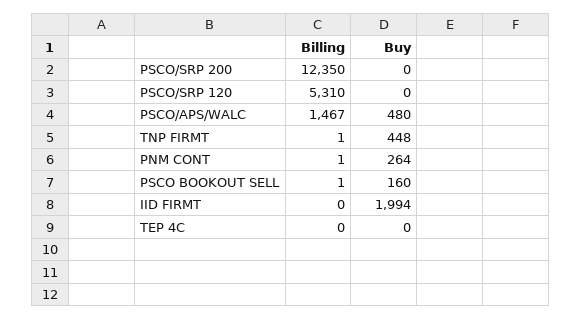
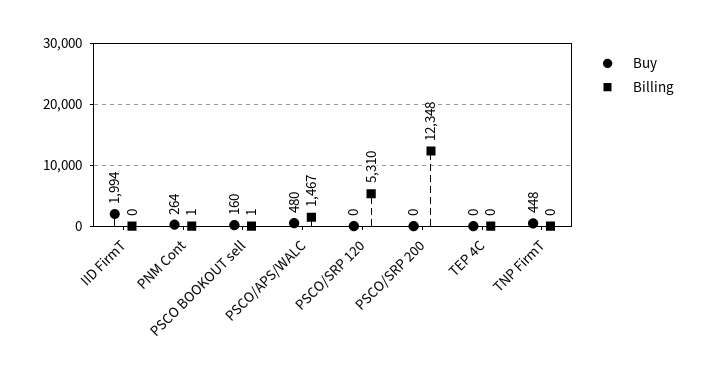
  {
    "Billing": {
-     "PSCO/SRP 200": 12350,
+     "PSCO/SRP 200": 12348,
      "PSCO/SRP 120": 5310,
      "PSCO/APS/WALC": 1467,
-     "TNP FIRMT": 1,
+     "TNP FIRMT": 0,
      "PNM CONT": 1,
      "PSCO BOOKOUT SELL": 1,
      "IID FIRMT": 0,
      "TEP 4C": 0
    },
    "Buy": {
      "PSCO/SRP 200": 0,
      "PSCO/SRP 120": 0,
      "PSCO/APS/WALC": 480,
      "TNP FIRMT": 448,
      "PNM CONT": 264,
      "PSCO BOOKOUT SELL": 160,
      "IID FIRMT": 1994,
      "TEP 4C": 0
    }
  }

